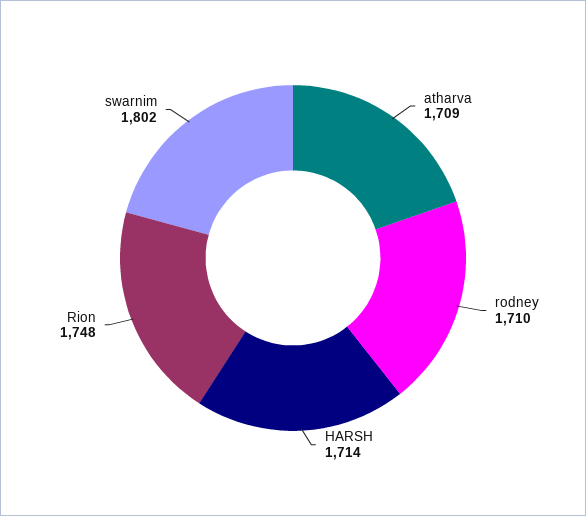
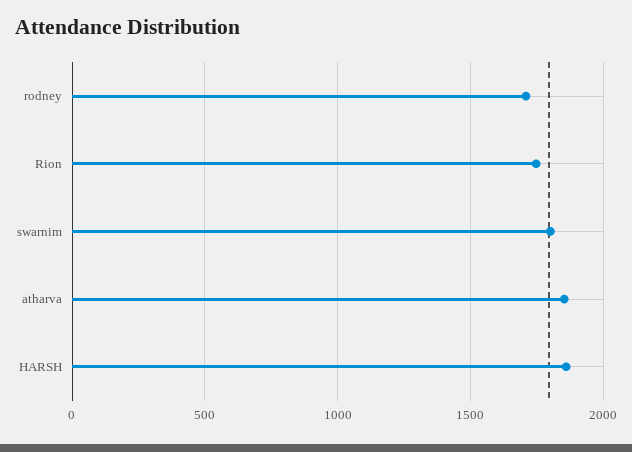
  {
-   "atharva": 1709,
+   "atharva": 1850,
    "rodney": 1710,
-   "HARSH": 1714,
+   "HARSH": 1850,
    "Rion": 1748,
    "swarnim": 1802
  }

